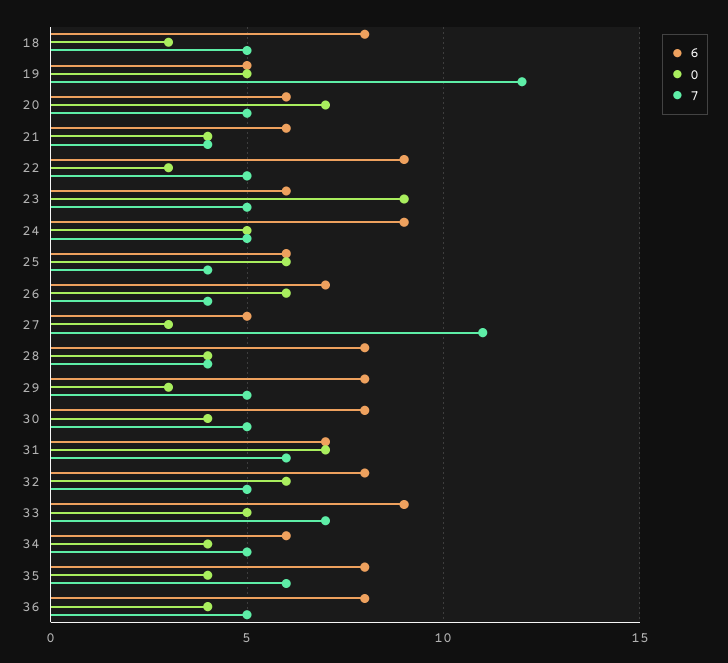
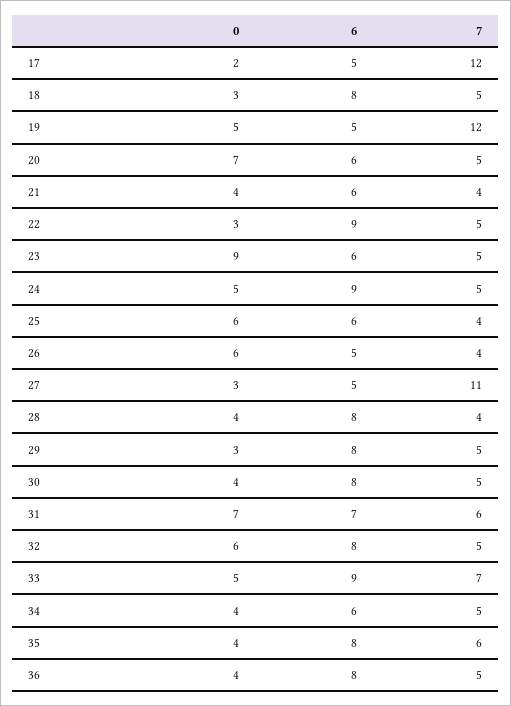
  {
    "6": {
      "18": 8,
      "19": 5,
      "20": 6,
      "21": 6,
      "22": 9,
      "23": 6,
      "24": 9,
      "25": 6,
-     "26": 7,
+     "26": 5,
      "27": 5,
      "28": 8,
      "29": 8,
      "30": 8,
      "31": 7,
      "32": 8,
      "33": 9,
      "34": 6,
      "35": 8,
-     "36": 8
+     "36": 8,
+     "17": 5
    },
    "0": {
      "18": 3,
      "19": 5,
      "20": 7,
      "21": 4,
      "22": 3,
      "23": 9,
      "24": 5,
      "25": 6,
      "26": 6,
      "27": 3,
      "28": 4,
      "29": 3,
      "30": 4,
      "31": 7,
      "32": 6,
      "33": 5,
      "34": 4,
      "35": 4,
-     "36": 4
+     "36": 4,
+     "17": 2
    },
    "7": {
      "18": 5,
      "19": 12,
      "20": 5,
      "21": 4,
      "22": 5,
      "23": 5,
      "24": 5,
      "25": 4,
      "26": 4,
      "27": 11,
      "28": 4,
      "29": 5,
      "30": 5,
      "31": 6,
      "32": 5,
      "33": 7,
      "34": 5,
      "35": 6,
-     "36": 5
+     "36": 5,
+     "17": 12
    }
  }

